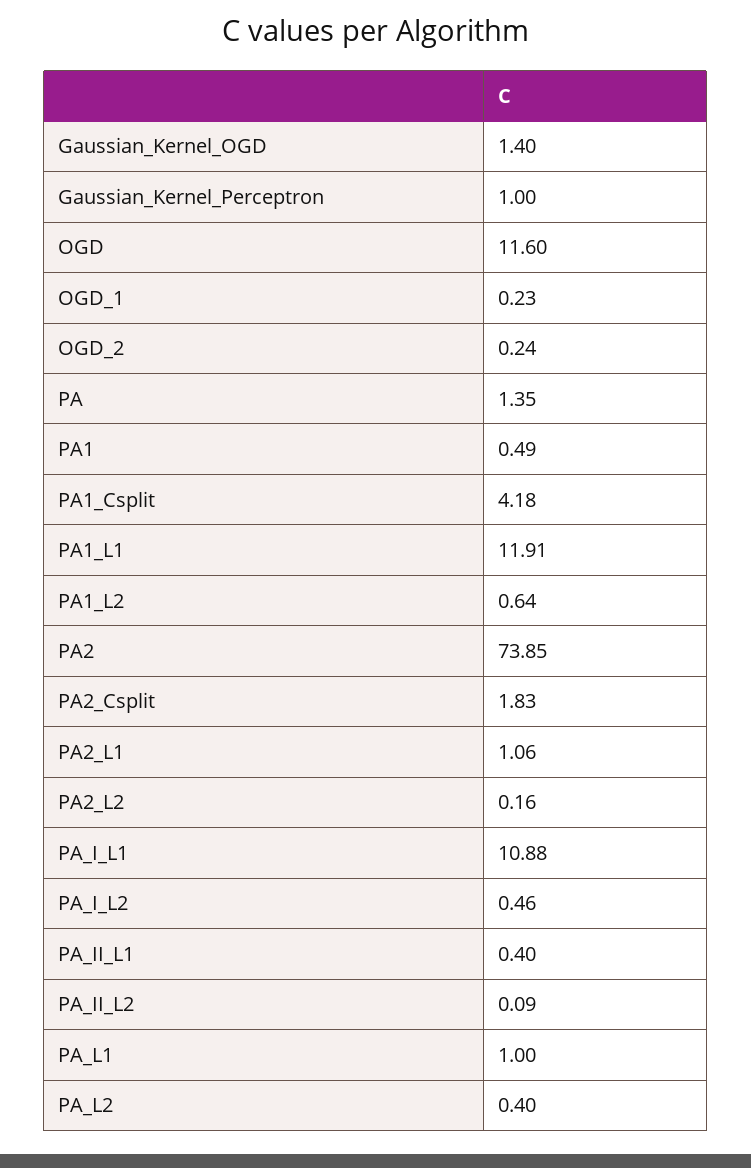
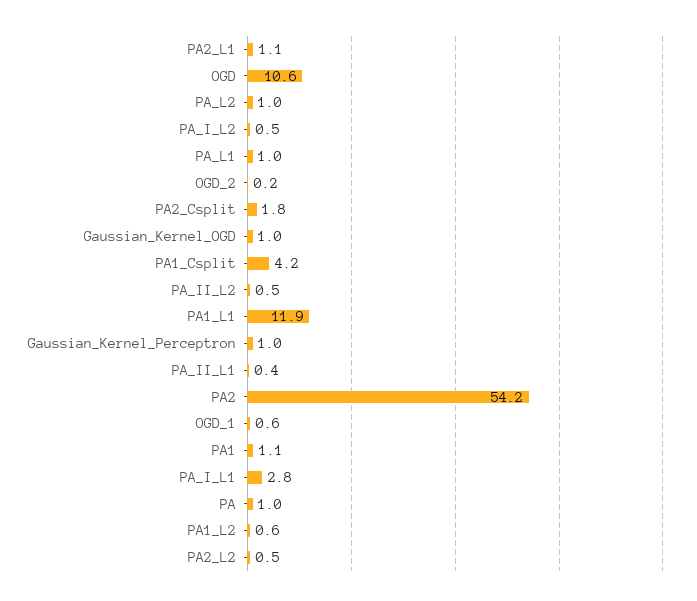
  {
-   "Gaussian_Kernel_OGD": 1.4,
+   "Gaussian_Kernel_OGD": 1,
    "Gaussian_Kernel_Perceptron": 1,
-   "OGD": 11.6,
+   "OGD": 10.6,
-   "OGD_1": 0.23,
+   "OGD_1": 0.6,
    "OGD_2": 0.24,
-   "PA": 1.35,
+   "PA": 1,
-   "PA1": 0.49,
+   "PA1": 1.1,
    "PA1_Csplit": 4.18,
    "PA1_L1": 11.91,
    "PA1_L2": 0.64,
-   "PA2": 73.85,
+   "PA2": 54.2,
    "PA2_Csplit": 1.83,
    "PA2_L1": 1.06,
-   "PA2_L2": 0.16,
+   "PA2_L2": 0.5,
-   "PA_I_L1": 10.88,
+   "PA_I_L1": 2.8,
    "PA_I_L2": 0.46,
    "PA_II_L1": 0.4,
-   "PA_II_L2": 0.09,
+   "PA_II_L2": 0.5,
    "PA_L1": 1,
-   "PA_L2": 0.4
+   "PA_L2": 1
  }

